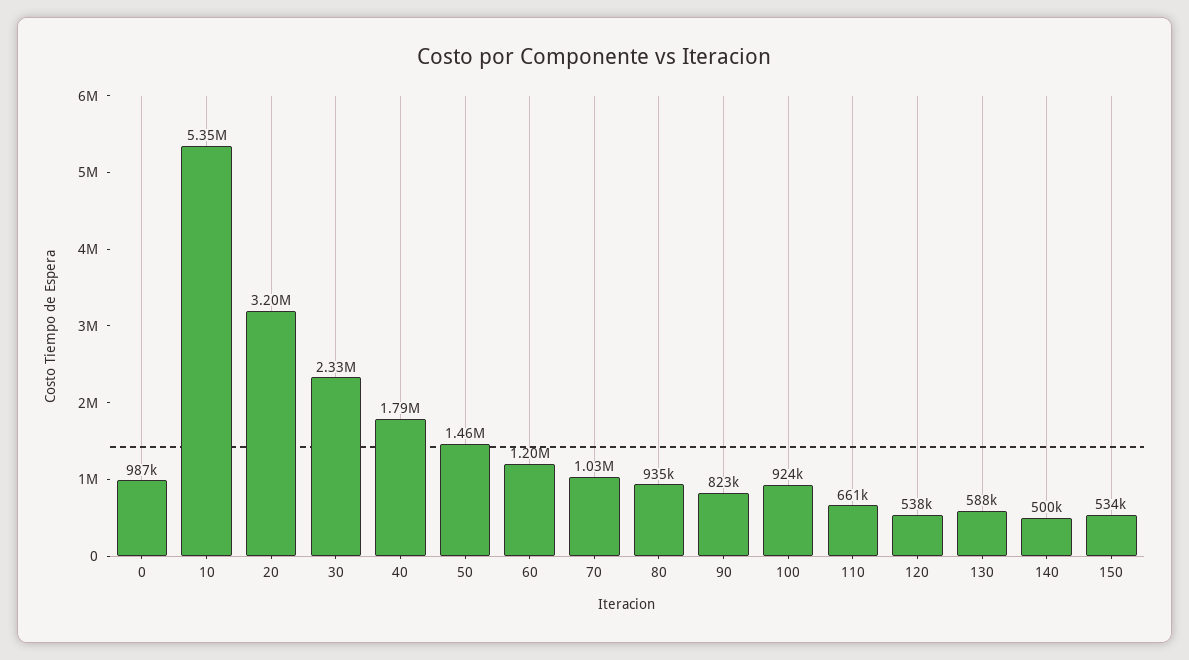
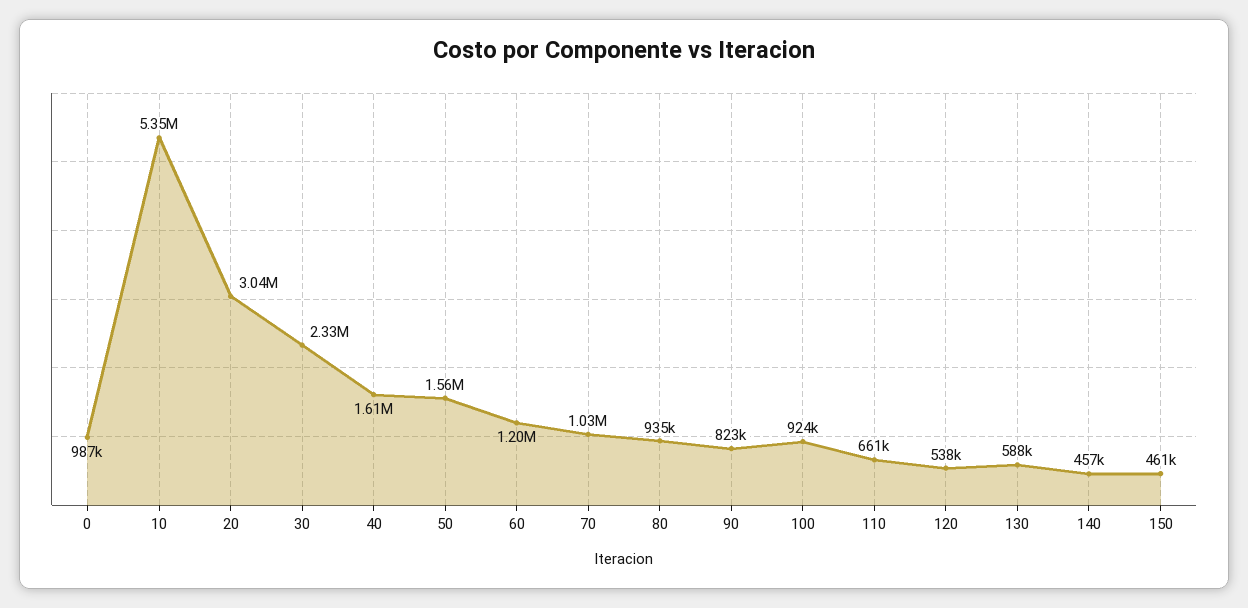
  {
    "0": 987000,
    "10": 5350000,
-   "20": 3200000,
+   "20": 3040000,
    "30": 2330000,
-   "40": 1790000,
+   "40": 1610000,
-   "50": 1460000,
+   "50": 1560000,
    "60": 1200000,
    "70": 1030000,
    "80": 935000,
    "90": 823000,
    "100": 924000,
    "110": 661000,
    "120": 538000,
    "130": 588000,
-   "140": 500000,
+   "140": 457000,
-   "150": 534000
+   "150": 461000
  }

